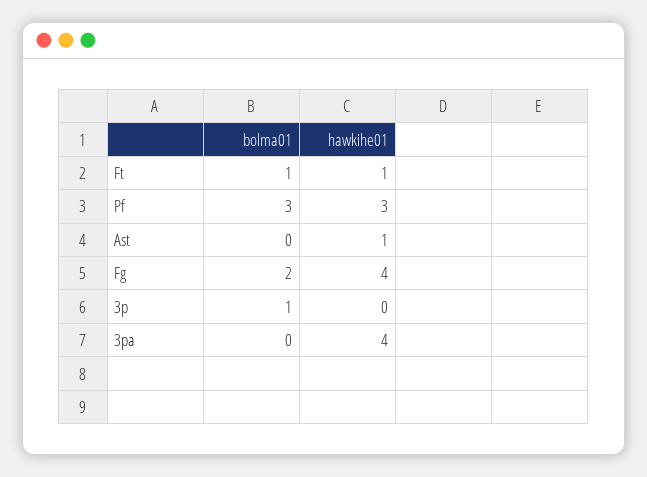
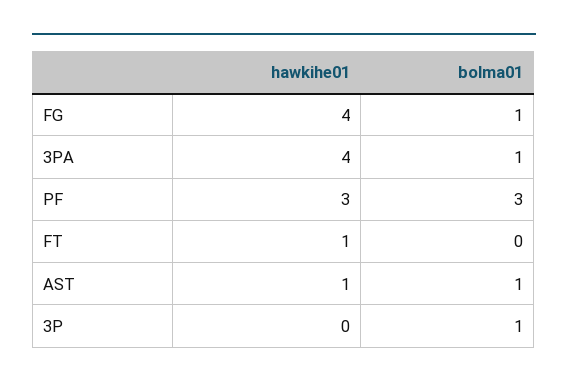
  {
    "bolma01": {
-     "Ft": 1,
+     "Ft": 0,
      "Pf": 3,
-     "Ast": 0,
+     "Ast": 1,
-     "Fg": 2,
+     "Fg": 1,
      "3p": 1,
-     "3pa": 0
+     "3pa": 1
    },
    "hawkihe01": {
      "Ft": 1,
      "Pf": 3,
      "Ast": 1,
      "Fg": 4,
      "3p": 0,
      "3pa": 4
    }
  }

